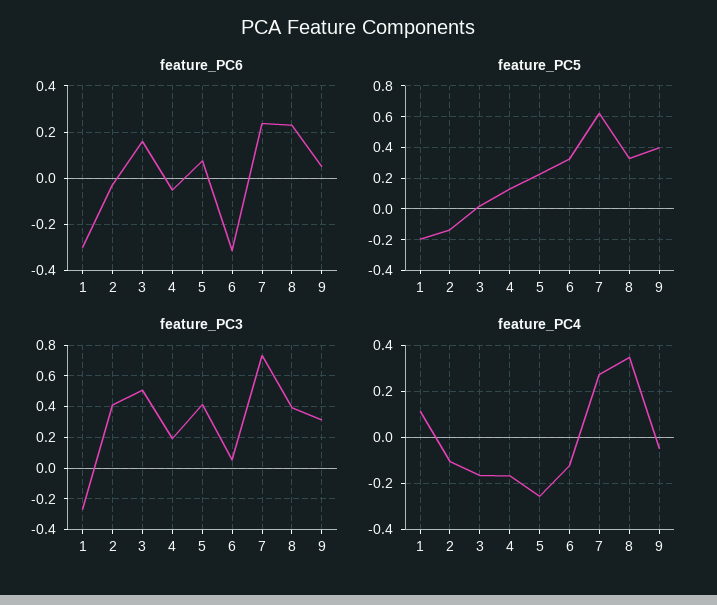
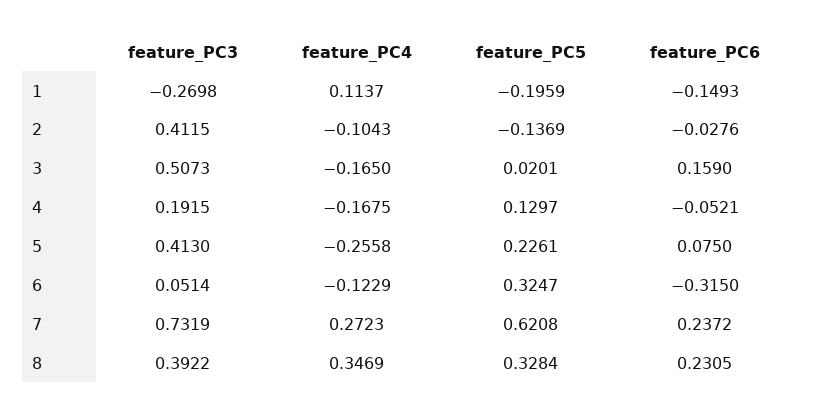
  {
    "feature_PC6": {
-     "1": -0.3,
+     "1": -0.1493,
      "2": -0.0276,
      "3": 0.159,
      "4": -0.0521,
      "5": 0.075,
      "6": -0.315,
      "7": 0.2372,
-     "8": 0.2305,
+     "8": 0.2305
-     "9": 0.05
    },
    "feature_PC5": {
      "1": -0.1959,
      "2": -0.1369,
      "3": 0.0201,
      "4": 0.1297,
      "5": 0.2261,
      "6": 0.3247,
      "7": 0.6208,
-     "8": 0.3284,
+     "8": 0.3284
-     "9": 0.4
    },
    "feature_PC3": {
      "1": -0.2698,
      "2": 0.4115,
      "3": 0.5073,
      "4": 0.1915,
      "5": 0.413,
      "6": 0.0514,
      "7": 0.7319,
-     "8": 0.3922,
+     "8": 0.3922
-     "9": 0.3
    },
    "feature_PC4": {
      "1": 0.1137,
      "2": -0.1043,
      "3": -0.165,
      "4": -0.1675,
      "5": -0.2558,
      "6": -0.1229,
      "7": 0.2723,
-     "8": 0.3469,
+     "8": 0.3469
-     "9": -0.05
    }
  }

